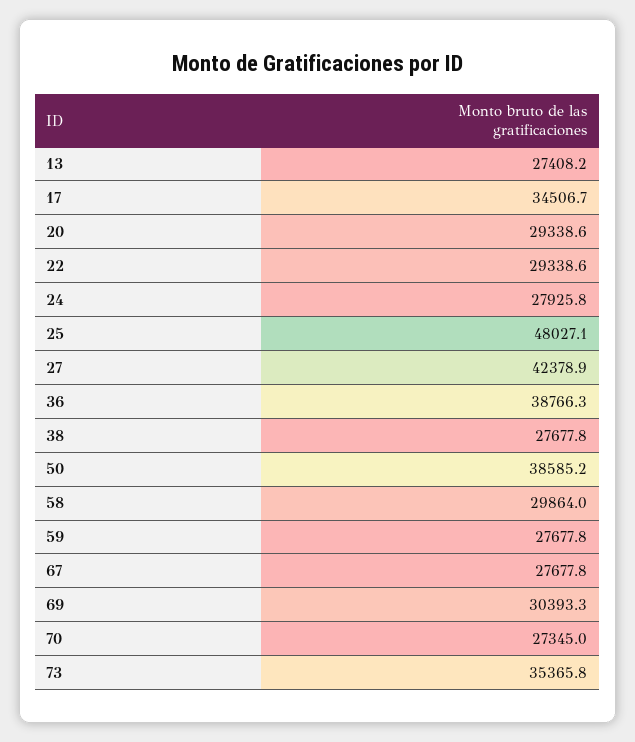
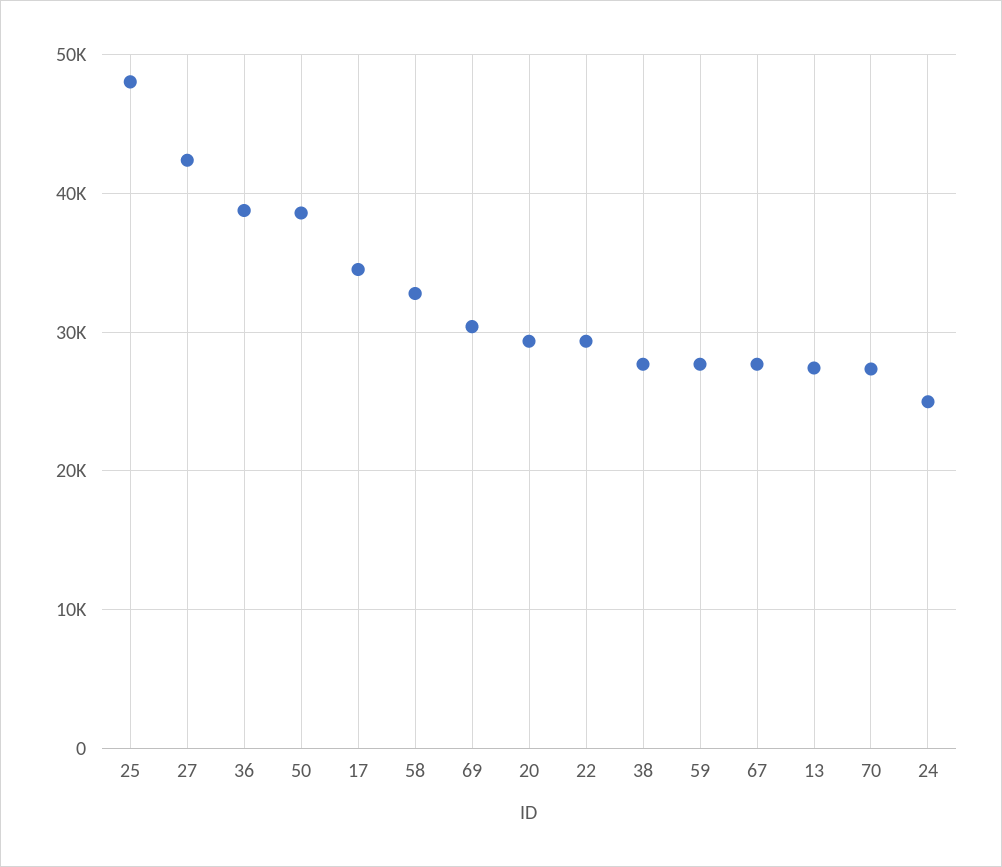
  {
    "13": 27408.2,
    "17": 34506.7,
    "20": 29338.6,
    "22": 29338.6,
-   "24": 27925.8,
+   "24": 25000,
    "25": 48027.1,
    "27": 42378.9,
    "36": 38766.3,
    "38": 27677.8,
    "50": 38585.2,
-   "58": 29864,
+   "58": 33000,
    "59": 27677.8,
    "67": 27677.8,
    "69": 30393.3,
-   "70": 27345,
+   "70": 27345
-   "73": 35365.8
  }

